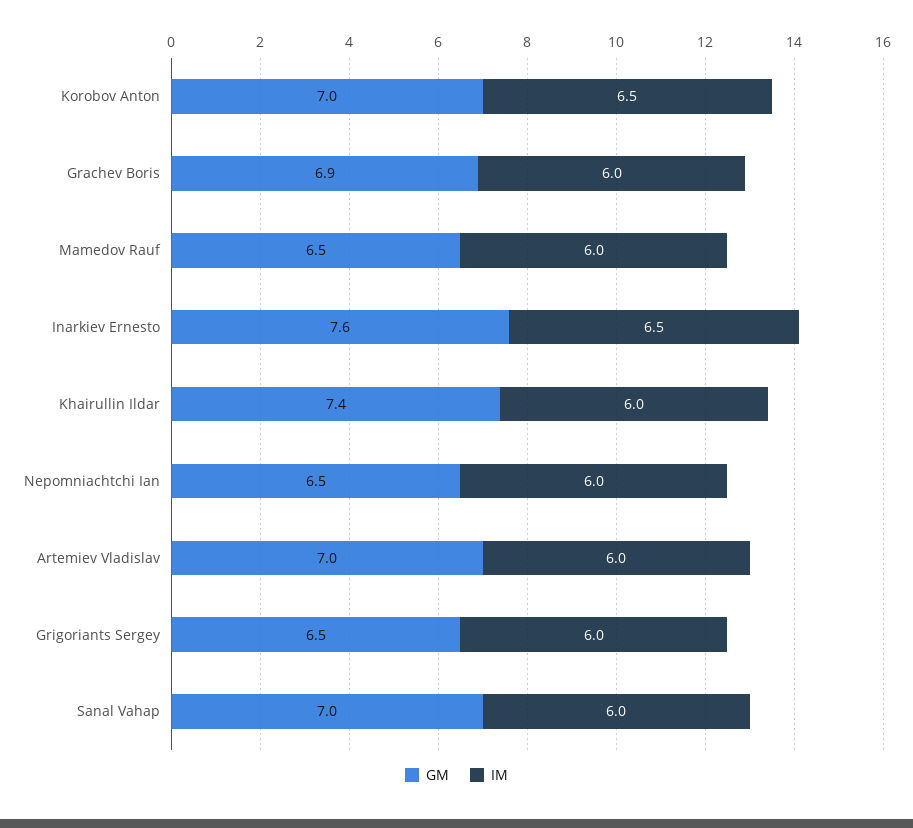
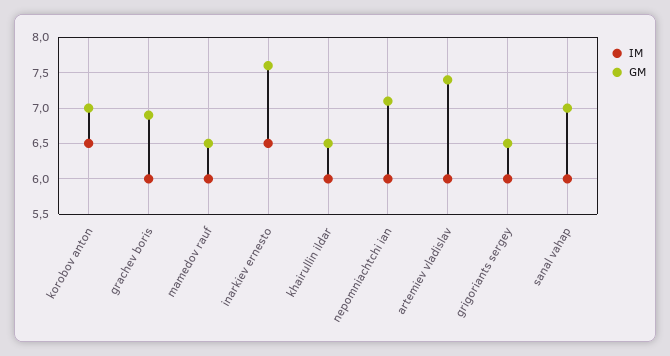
  {
    "GM": {
      "Korobov Anton": 7,
      "Grachev Boris": 6.9,
      "Mamedov Rauf": 6.5,
      "Inarkiev Ernesto": 7.6,
-     "Khairullin Ildar": 7.4,
+     "Khairullin Ildar": 6.5,
-     "Nepomniachtchi Ian": 6.5,
+     "Nepomniachtchi Ian": 7.1,
-     "Artemiev Vladislav": 7,
+     "Artemiev Vladislav": 7.4,
      "Grigoriants Sergey": 6.5,
      "Sanal Vahap": 7
    },
    "IM": {
      "Korobov Anton": 6.5,
      "Grachev Boris": 6,
      "Mamedov Rauf": 6,
      "Inarkiev Ernesto": 6.5,
      "Khairullin Ildar": 6,
      "Nepomniachtchi Ian": 6,
      "Artemiev Vladislav": 6,
      "Grigoriants Sergey": 6,
      "Sanal Vahap": 6
    }
  }

